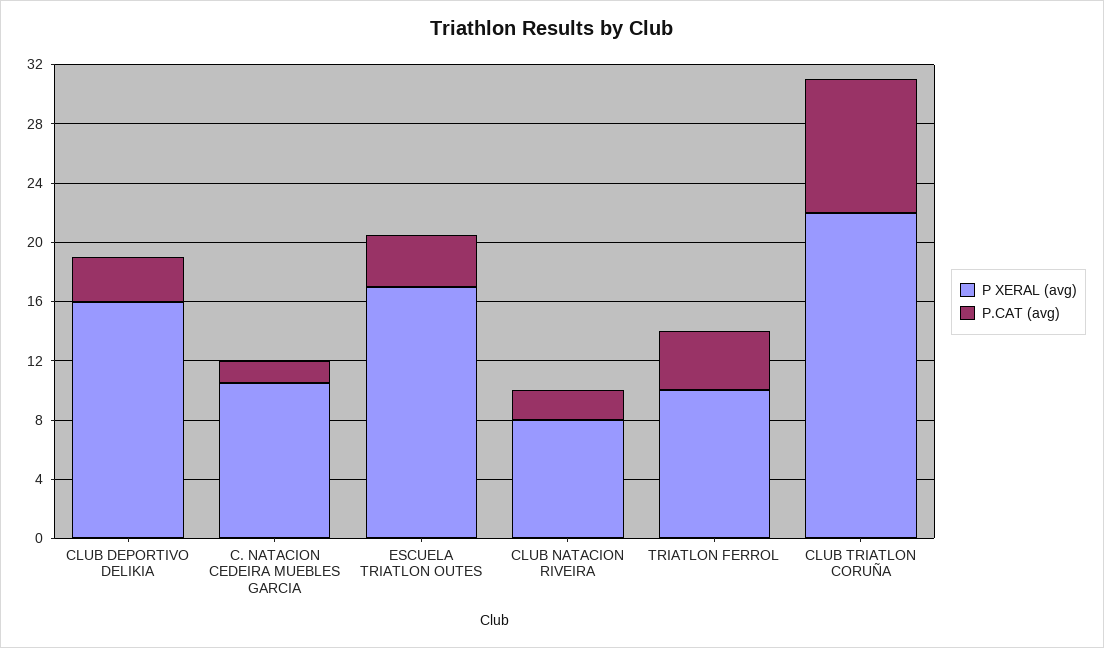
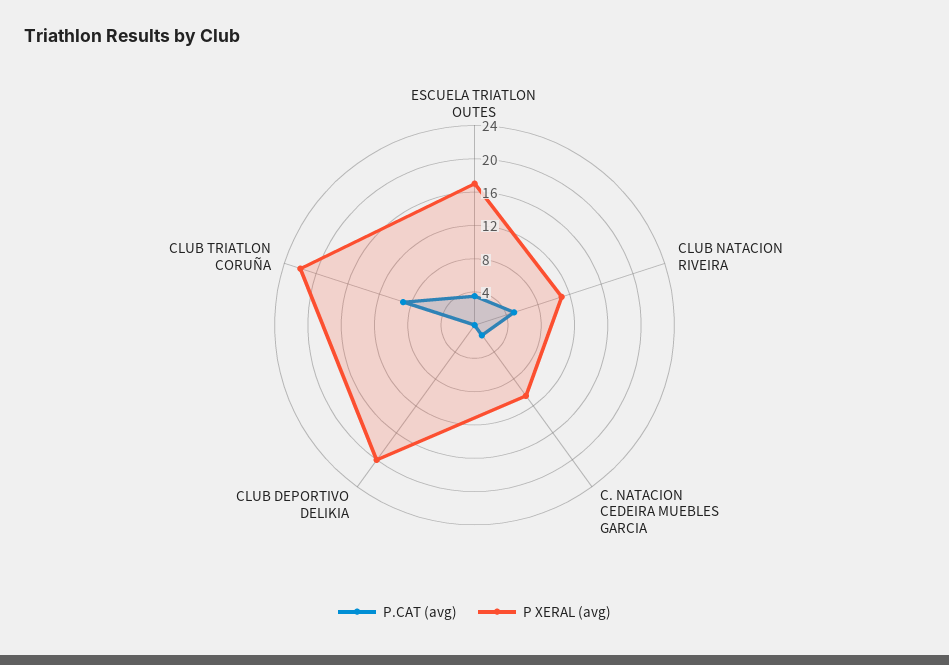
  {
    "P XERAL (avg)": {
-     "CLUB DEPORTIVO DELIKIA": 16,
+     "CLUB DEPORTIVO DELIKIA": 20,
      "C. NATACION CEDEIRA MUEBLES GARCIA": 11,
      "ESCUELA TRIATLON OUTES": 17,
-     "CLUB NATACION RIVEIRA": 8,
+     "CLUB NATACION RIVEIRA": 11,
-     "TRIATLON FERROL": 10,
      "CLUB TRIATLON CORUÑA": 22
    },
    "P.CAT (avg)": {
-     "CLUB DEPORTIVO DELIKIA": 3,
+     "CLUB DEPORTIVO DELIKIA": 0,
      "C. NATACION CEDEIRA MUEBLES GARCIA": 2,
      "ESCUELA TRIATLON OUTES": 4,
-     "CLUB NATACION RIVEIRA": 2,
+     "CLUB NATACION RIVEIRA": 5,
-     "TRIATLON FERROL": 4,
      "CLUB TRIATLON CORUÑA": 9
    }
  }

